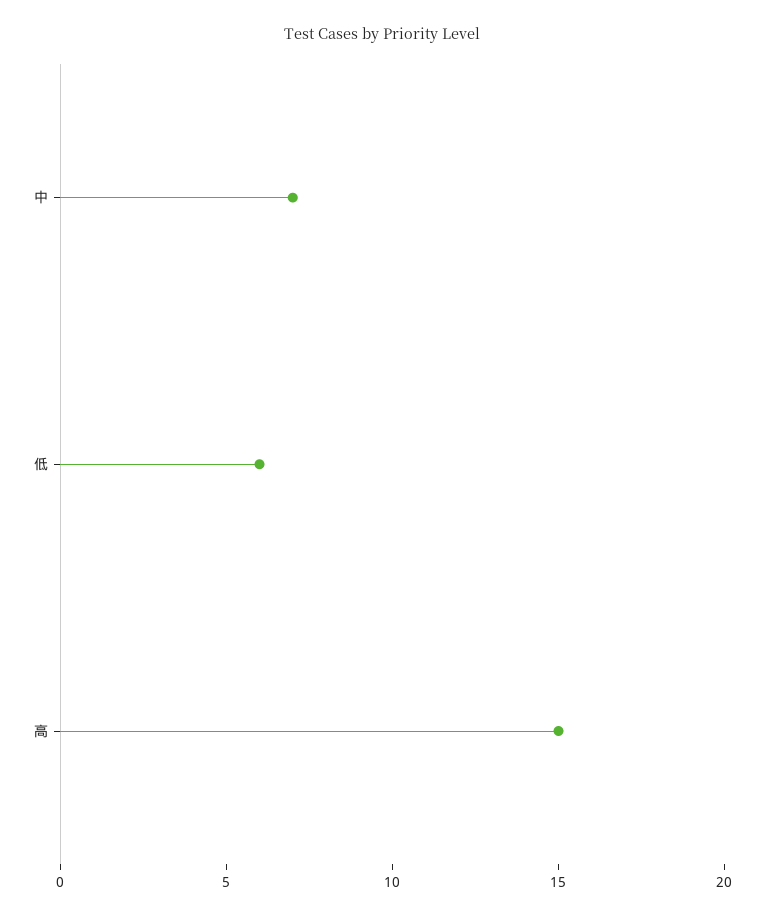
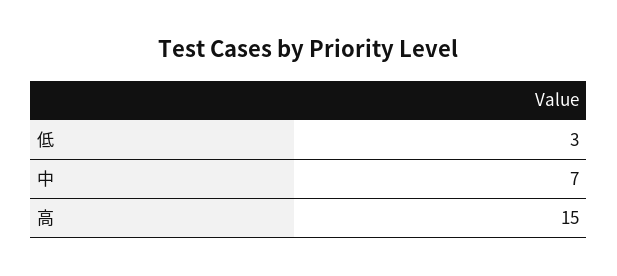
  {
    "中": 7,
-   "低": 6,
+   "低": 3,
    "高": 15
  }

